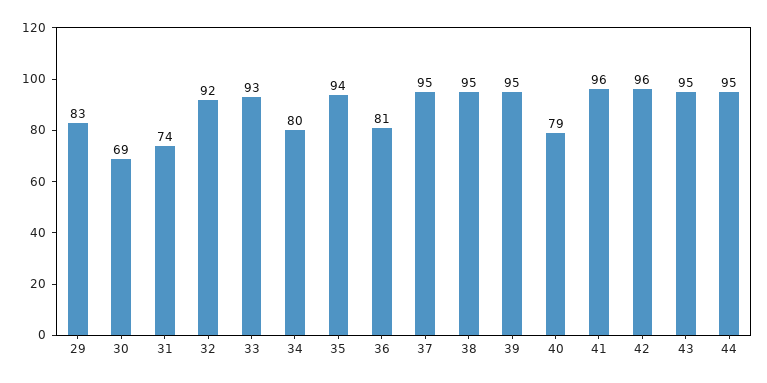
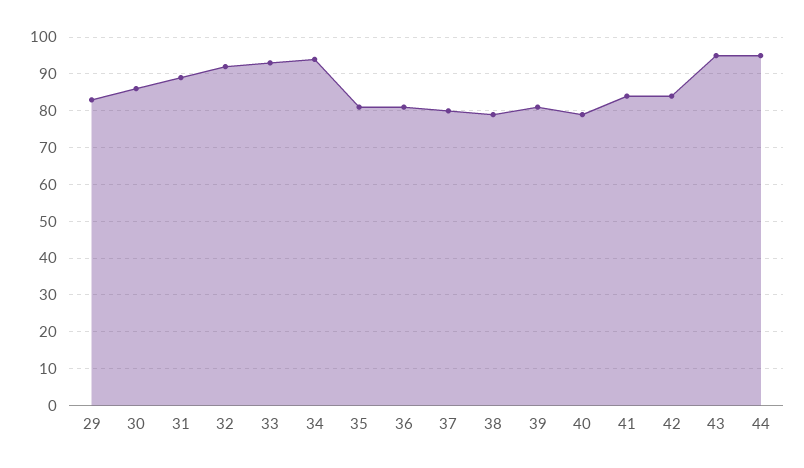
  {
    "29": 83,
-   "30": 69,
+   "30": 85,
-   "31": 74,
+   "31": 90,
    "32": 92,
    "33": 93,
-   "34": 80,
+   "34": 95,
-   "35": 94,
+   "35": 80,
    "36": 81,
-   "37": 95,
+   "37": 80,
-   "38": 95,
+   "38": 80,
-   "39": 95,
+   "39": 80,
    "40": 79,
-   "41": 96,
+   "41": 85,
-   "42": 96,
+   "42": 85,
    "43": 95,
    "44": 95
  }

